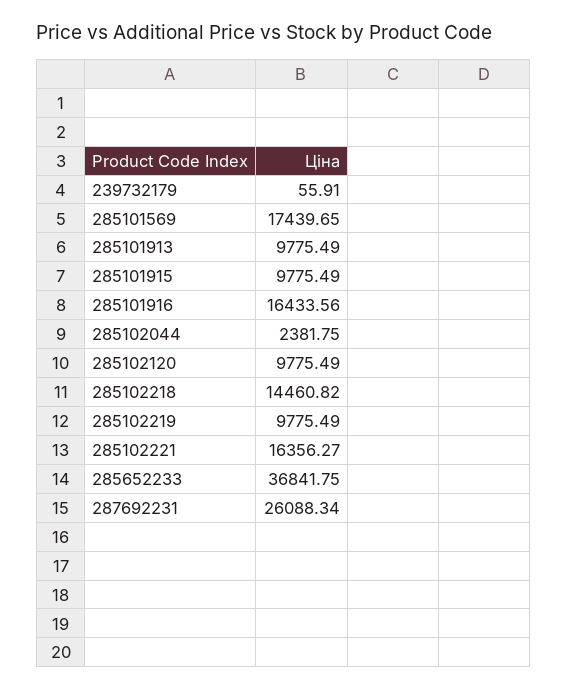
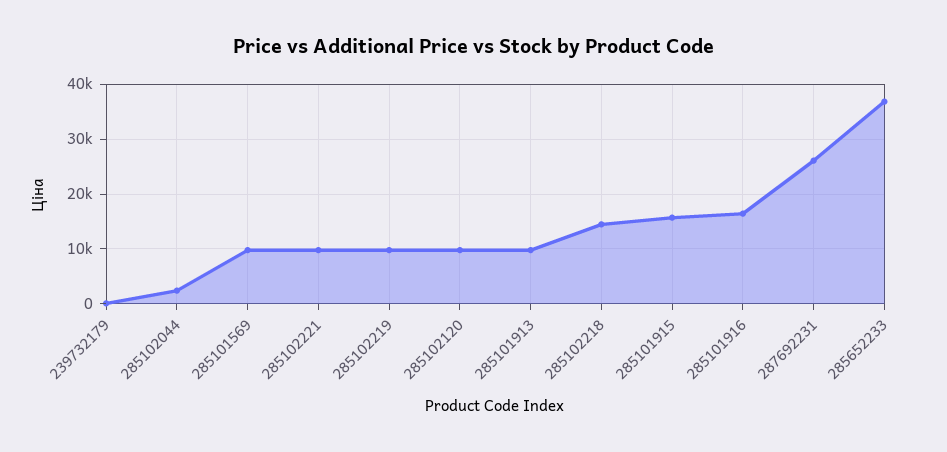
  {
    "239732179": 55.91,
-   "285101569": 17439.65,
+   "285101569": 10000,
    "285101913": 9775.49,
-   "285101915": 9775.49,
+   "285101915": 16000,
    "285101916": 16433.56,
    "285102044": 2381.75,
    "285102120": 9775.49,
    "285102218": 14460.82,
    "285102219": 9775.49,
-   "285102221": 16356.27,
+   "285102221": 10000,
    "285652233": 36841.75,
    "287692231": 26088.34
  }

